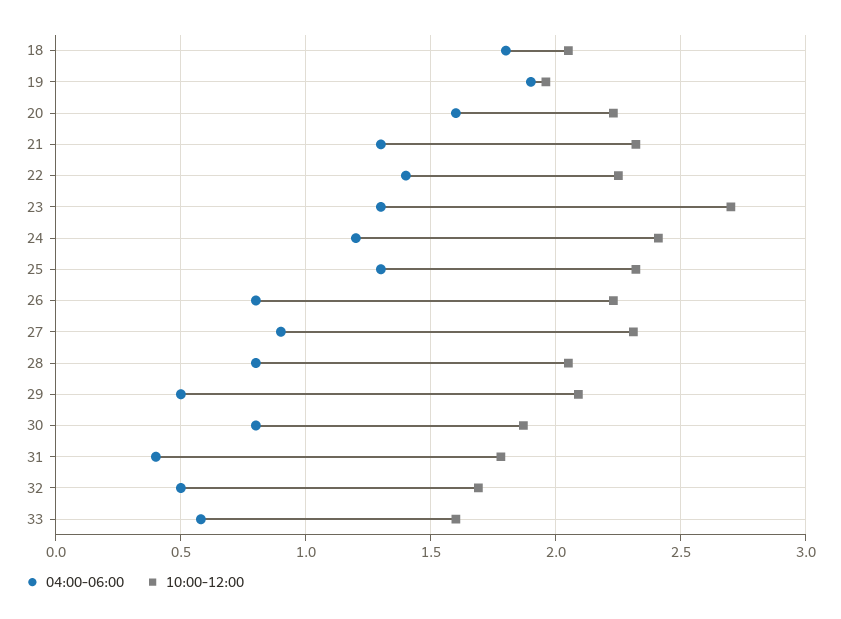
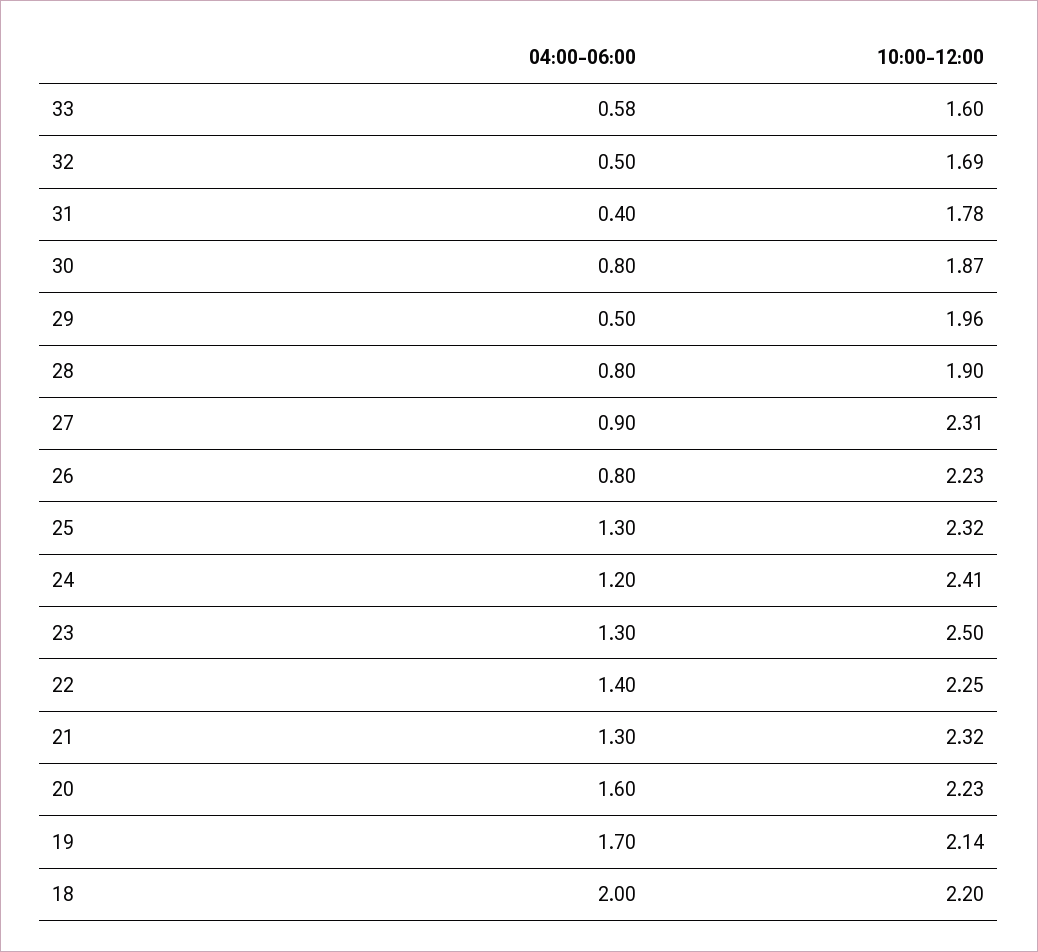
  {
    "04:00-06:00": {
-     "18": 1.8,
+     "18": 2,
-     "19": 1.9,
+     "19": 1.7,
      "20": 1.6,
      "21": 1.3,
      "22": 1.4,
      "23": 1.3,
      "24": 1.2,
      "25": 1.3,
      "26": 0.8,
      "27": 0.9,
      "28": 0.8,
      "29": 0.5,
      "30": 0.8,
      "31": 0.4,
      "32": 0.5,
      "33": 0.58
    },
    "10:00-12:00": {
-     "18": 2.05,
+     "18": 2.2,
-     "19": 1.95,
+     "19": 2.14,
      "20": 2.23,
      "21": 2.32,
      "22": 2.25,
-     "23": 2.7,
+     "23": 2.5,
      "24": 2.41,
      "25": 2.32,
      "26": 2.23,
      "27": 2.31,
-     "28": 2.05,
+     "28": 1.9,
-     "29": 2.1,
+     "29": 1.96,
      "30": 1.87,
      "31": 1.78,
      "32": 1.69,
      "33": 1.6
    }
  }

